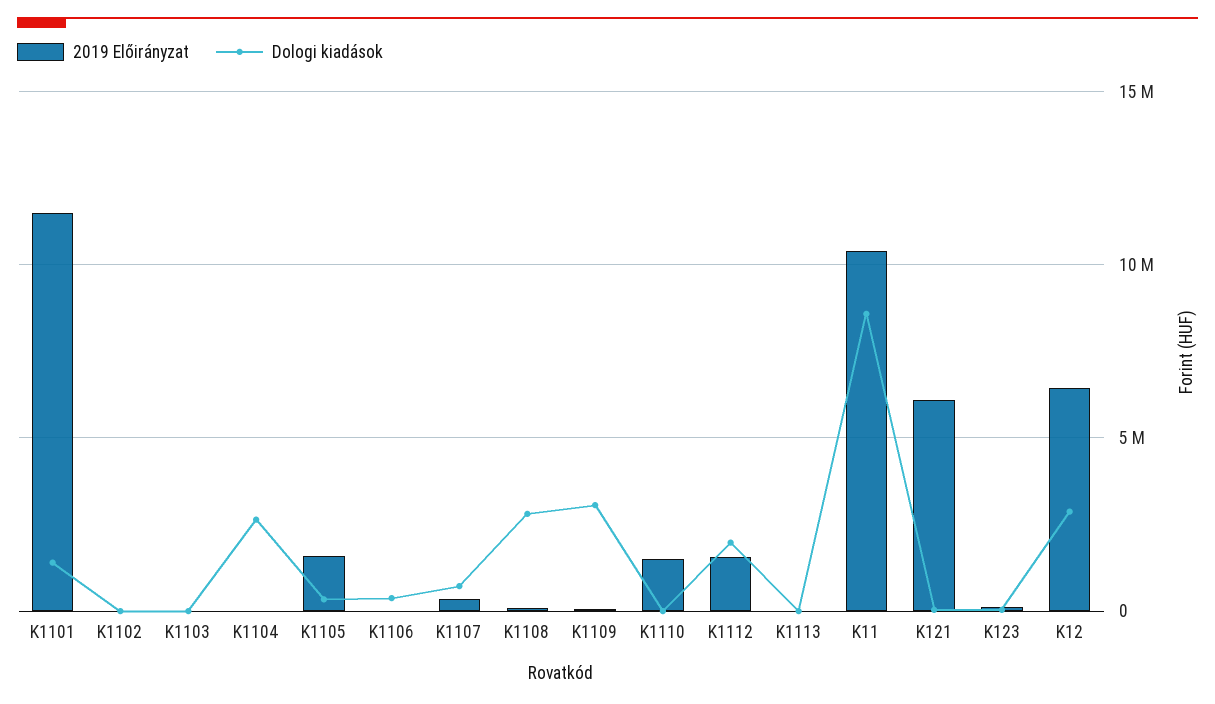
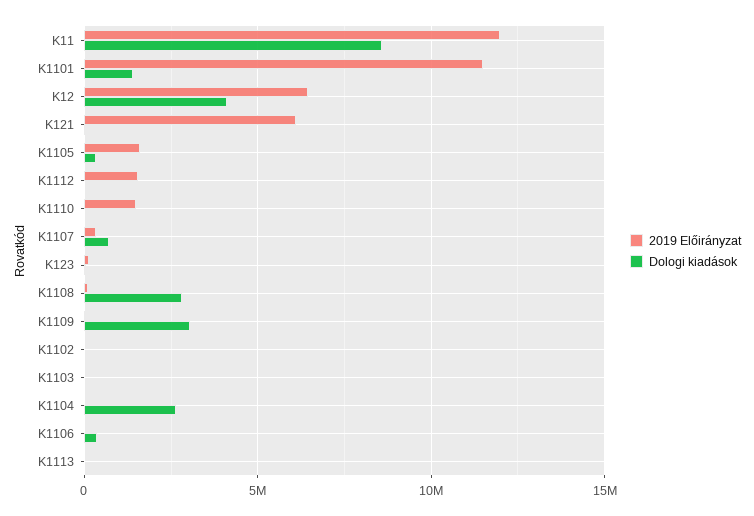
  {
    "2019 Előirányzat": {
      "K1101": 11500000,
      "K1102": 0,
      "K1103": 0,
      "K1104": 0,
      "K1105": 1500000,
      "K1106": 0,
      "K1107": 500000,
      "K1108": 0,
      "K1109": 0,
      "K1110": 1500000,
      "K1112": 1500000,
      "K1113": 0,
-     "K11": 10500000,
+     "K11": 12000000,
      "K121": 6000000,
      "K123": 0,
      "K12": 6500000
    },
    "Dologi kiadások": {
      "K1101": 1500000,
      "K1102": 0,
      "K1103": 0,
      "K1104": 2500000,
      "K1105": 500000,
      "K1106": 500000,
      "K1107": 500000,
      "K1108": 3000000,
      "K1109": 3000000,
      "K1110": 0,
-     "K1112": 2000000,
+     "K1112": 0,
      "K1113": 0,
      "K11": 8500000,
      "K121": 0,
      "K123": 0,
-     "K12": 3000000
+     "K12": 4000000
    }
  }

